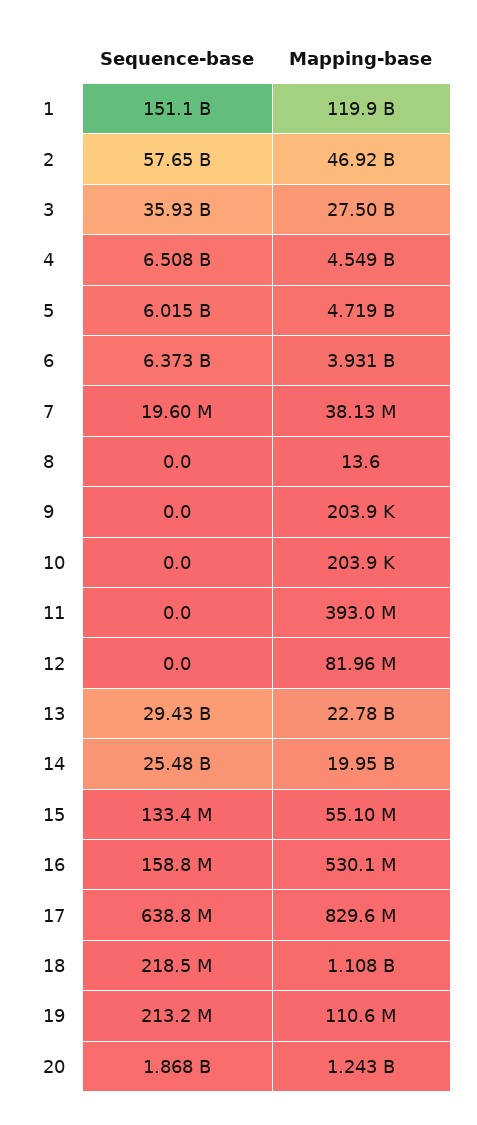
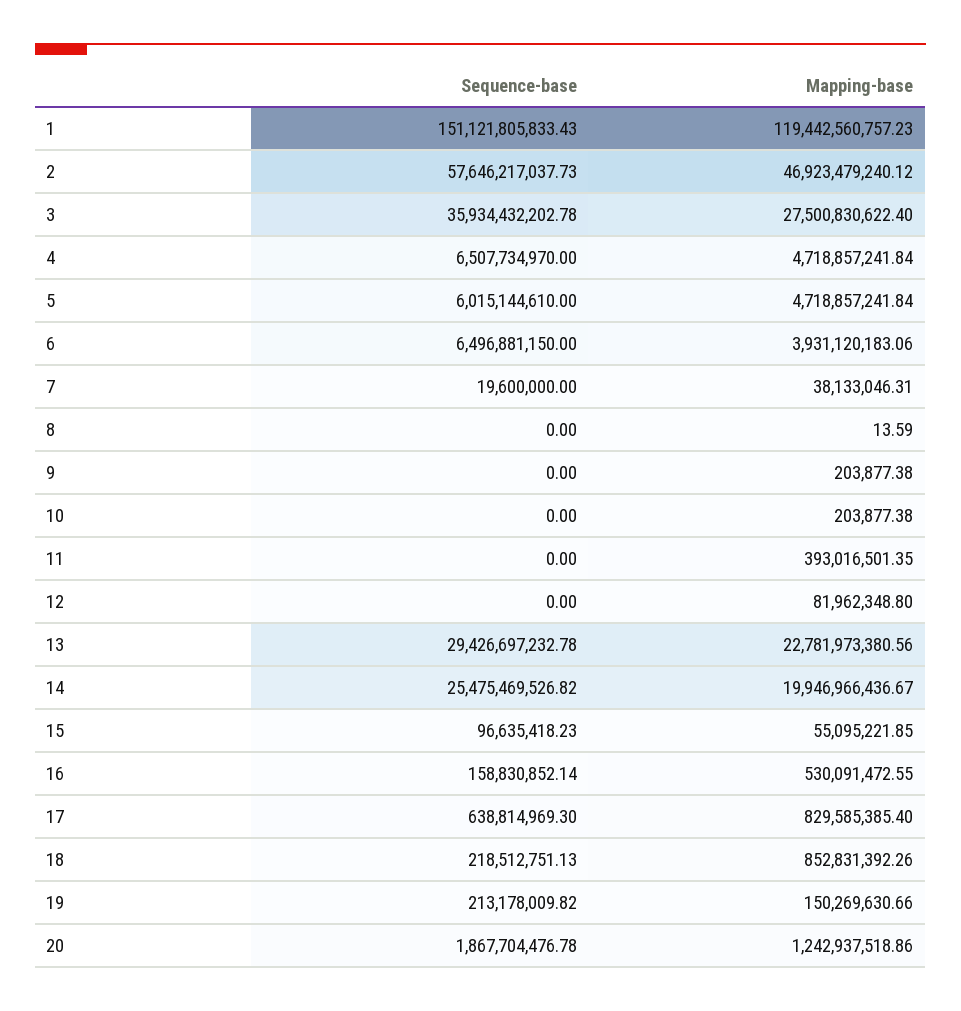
  {
    "Sequence-base": {
      "1": 151121805833.43,
      "2": 57646217037.73,
      "3": 35934432202.78,
      "4": 6507734970,
      "5": 6015144610,
-     "6": 6373000000,
+     "6": 6496881150,
      "7": 19600000,
      "8": 0,
      "9": 0,
      "10": 0,
      "11": 0,
      "12": 0,
      "13": 29426697232.78,
      "14": 25475469526.82,
-     "15": 133400000,
+     "15": 96635418.23,
      "16": 158830852.14,
      "17": 638814969.3,
      "18": 218512751.13,
      "19": 213178009.82,
      "20": 1867704476.78
    },
    "Mapping-base": {
-     "1": 119900000000,
+     "1": 119442560757.23,
      "2": 46923479240.12,
      "3": 27500830622.4,
-     "4": 4549000000,
+     "4": 4718857241.84,
      "5": 4718857241.84,
      "6": 3931120183.06,
      "7": 38133046.31,
      "8": 13.59,
      "9": 203877.38,
      "10": 203877.38,
      "11": 393016501.35,
      "12": 81962348.8,
      "13": 22781973380.56,
      "14": 19946966436.67,
      "15": 55095221.85,
      "16": 530091472.55,
      "17": 829585385.4,
-     "18": 1108000000,
+     "18": 852831392.26,
-     "19": 110600000,
+     "19": 150269630.66,
      "20": 1242937518.86
    }
  }

